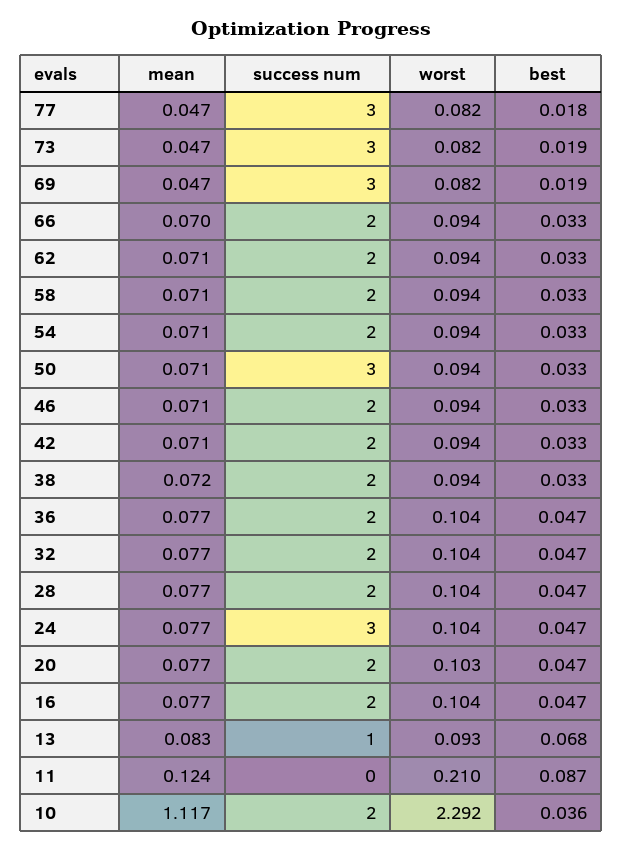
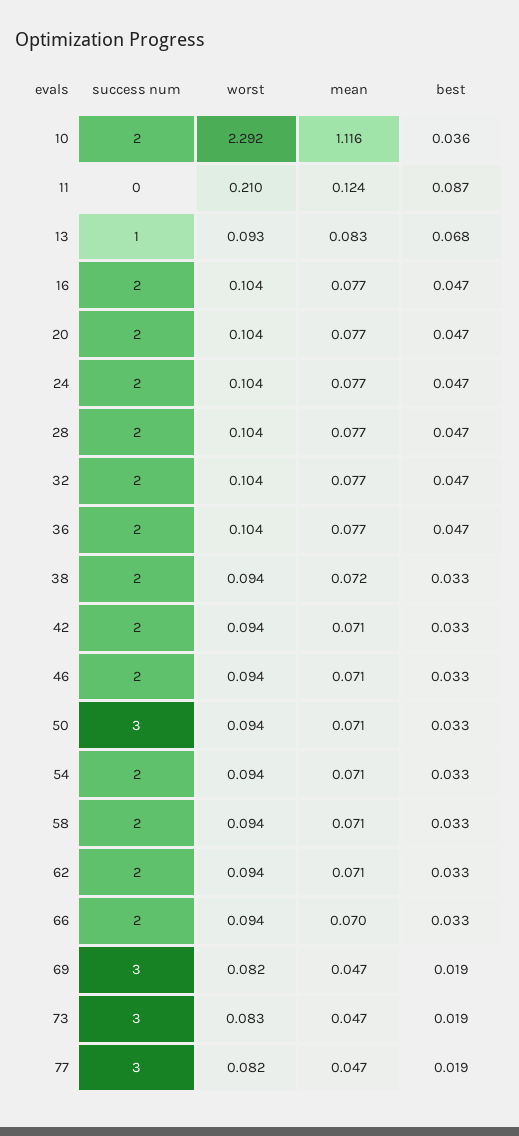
  {
    "mean": {
      "77": 0.047,
      "73": 0.047,
      "69": 0.047,
      "66": 0.07,
      "62": 0.071,
      "58": 0.071,
      "54": 0.071,
      "50": 0.071,
      "46": 0.071,
      "42": 0.071,
      "38": 0.072,
      "36": 0.077,
      "32": 0.077,
      "28": 0.077,
      "24": 0.077,
      "20": 0.077,
      "16": 0.077,
      "13": 0.083,
      "11": 0.124,
-     "10": 1.117
+     "10": 1.116
    },
    "success num": {
      "77": 3,
      "73": 3,
      "69": 3,
      "66": 2,
      "62": 2,
      "58": 2,
      "54": 2,
      "50": 3,
      "46": 2,
      "42": 2,
      "38": 2,
      "36": 2,
      "32": 2,
      "28": 2,
-     "24": 3,
+     "24": 2,
      "20": 2,
      "16": 2,
      "13": 1,
      "11": 0,
      "10": 2
    },
    "worst": {
      "77": 0.082,
-     "73": 0.082,
+     "73": 0.083,
      "69": 0.082,
      "66": 0.094,
      "62": 0.094,
      "58": 0.094,
      "54": 0.094,
      "50": 0.094,
      "46": 0.094,
      "42": 0.094,
      "38": 0.094,
      "36": 0.104,
      "32": 0.104,
      "28": 0.104,
      "24": 0.104,
-     "20": 0.103,
+     "20": 0.104,
      "16": 0.104,
      "13": 0.093,
      "11": 0.21,
      "10": 2.292
    },
    "best": {
-     "77": 0.018,
+     "77": 0.019,
      "73": 0.019,
      "69": 0.019,
      "66": 0.033,
      "62": 0.033,
      "58": 0.033,
      "54": 0.033,
      "50": 0.033,
      "46": 0.033,
      "42": 0.033,
      "38": 0.033,
      "36": 0.047,
      "32": 0.047,
      "28": 0.047,
      "24": 0.047,
      "20": 0.047,
      "16": 0.047,
      "13": 0.068,
      "11": 0.087,
      "10": 0.036
    }
  }

